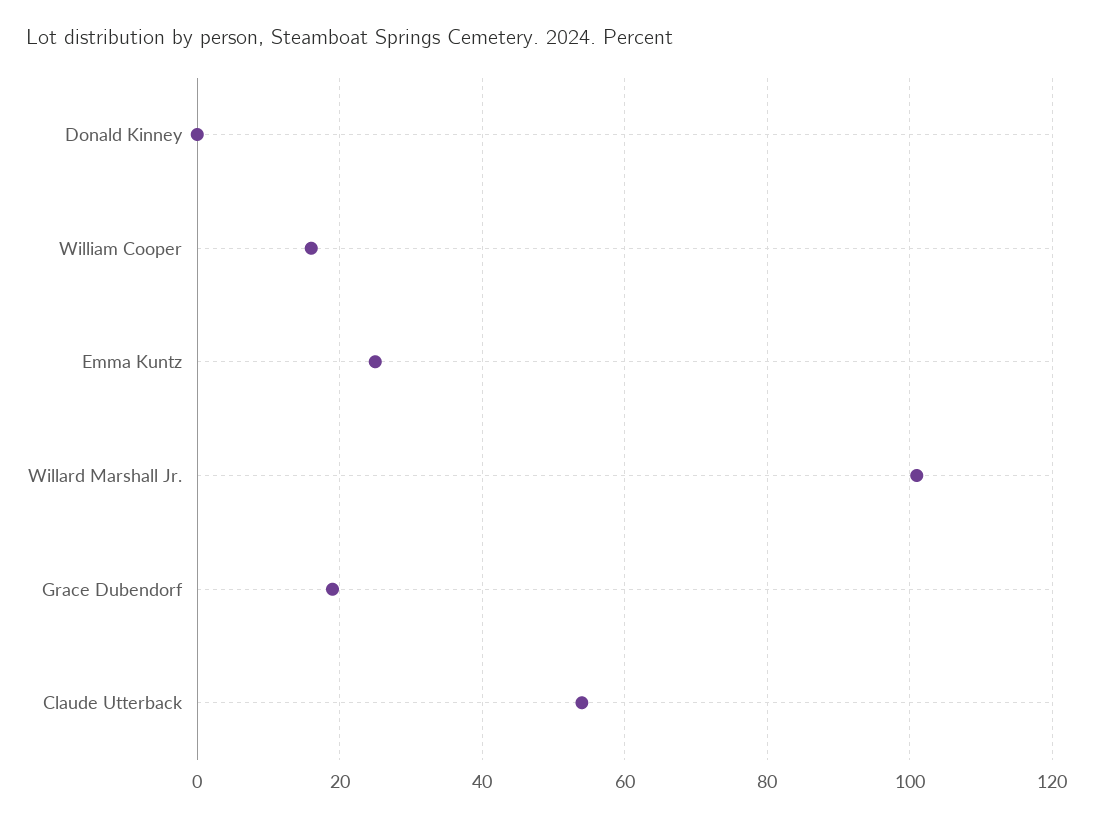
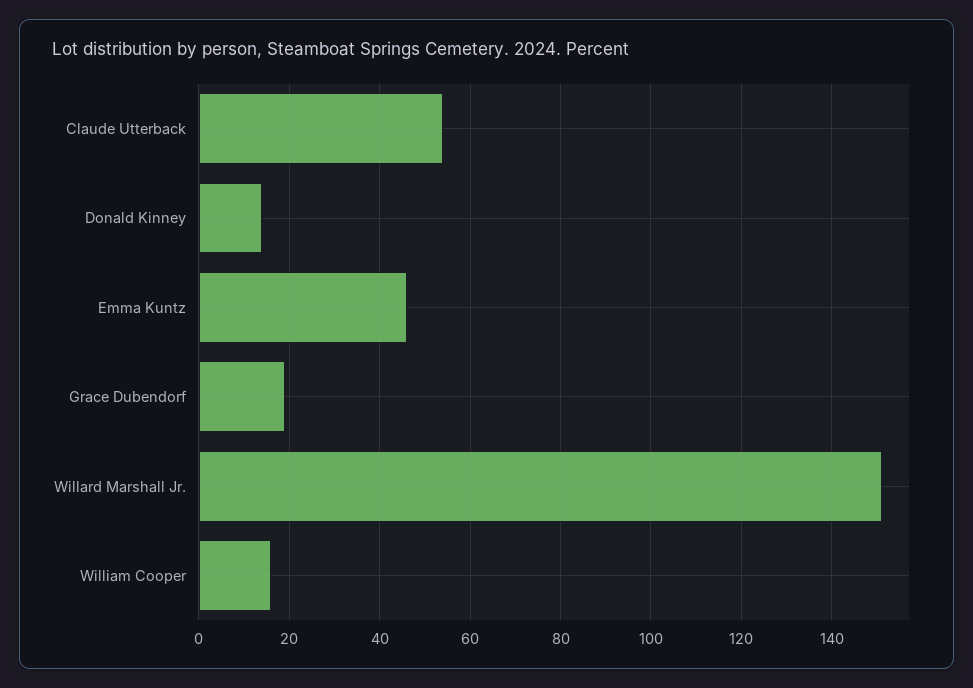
  {
-   "Donald Kinney": 0,
+   "Donald Kinney": 15,
    "William Cooper": 15,
-   "Emma Kuntz": 25,
+   "Emma Kuntz": 45,
-   "Willard Marshall Jr.": 100,
+   "Willard Marshall Jr.": 150,
    "Grace Dubendorf": 20,
    "Claude Utterback": 55
  }

